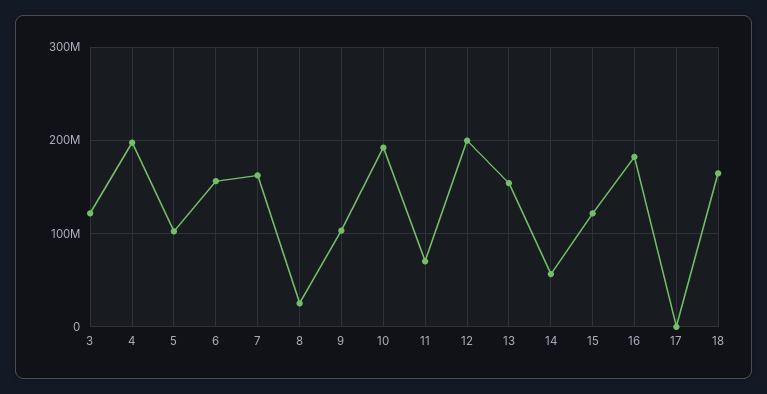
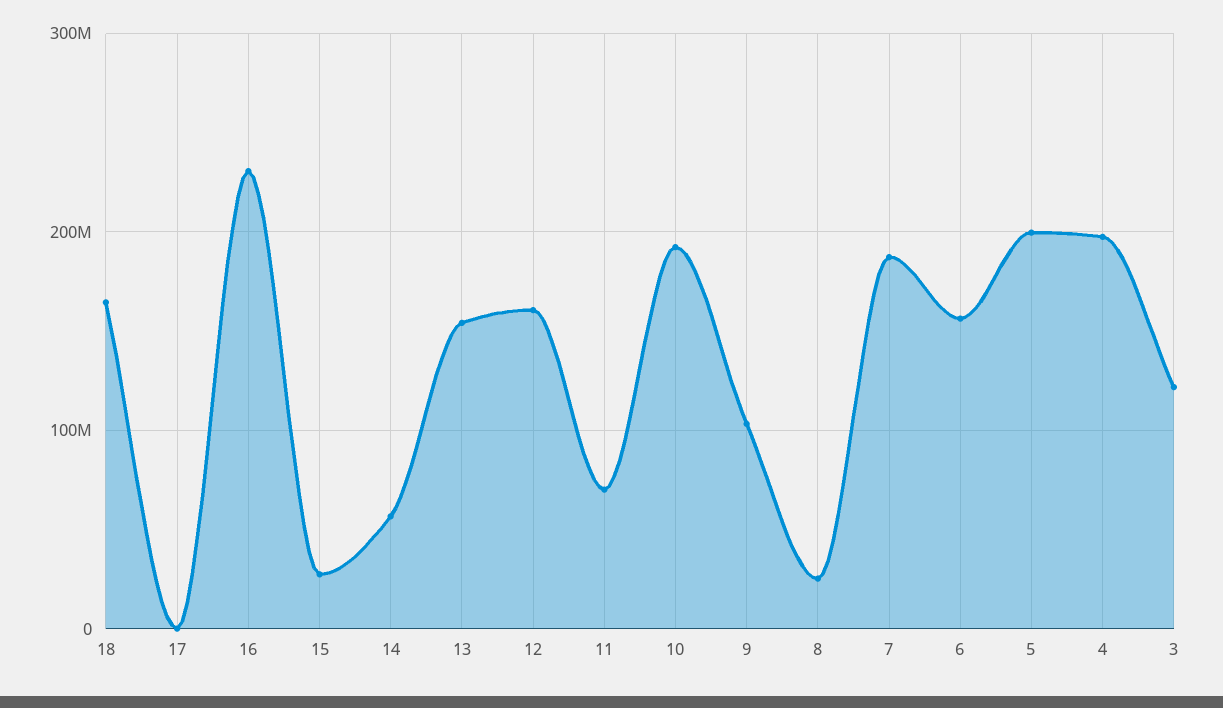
  {
    "3": 120000000,
    "4": 200000000,
-   "5": 100000000,
+   "5": 200000000,
    "6": 160000000,
-   "7": 160000000,
+   "7": 190000000,
    "8": 30000000,
    "9": 100000000,
    "10": 190000000,
    "11": 70000000,
-   "12": 200000000,
+   "12": 160000000,
    "13": 150000000,
    "14": 60000000,
-   "15": 120000000,
+   "15": 30000000,
-   "16": 180000000,
+   "16": 230000000,
    "17": 0,
    "18": 160000000
  }

